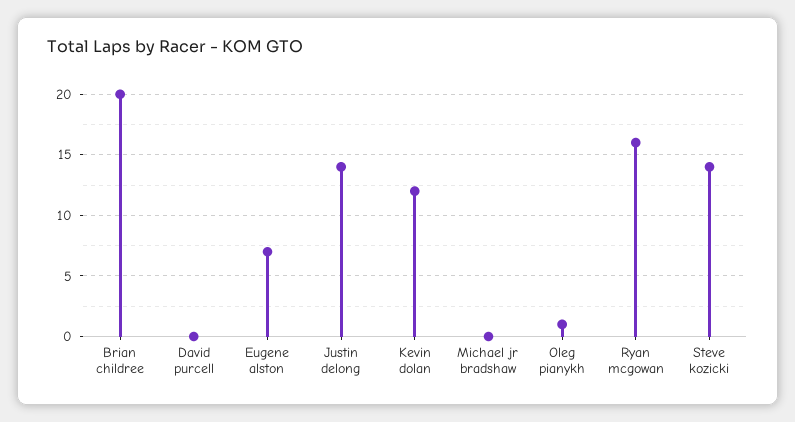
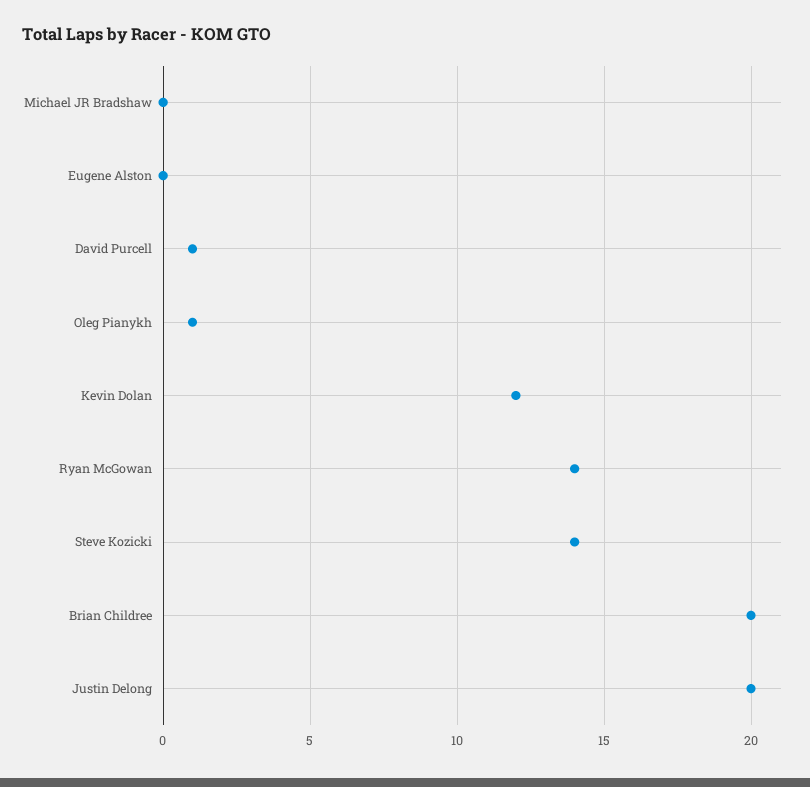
  {
    "Brian childree": 20,
-   "David purcell": 0,
+   "David purcell": 1,
-   "Eugene alston": 7,
+   "Eugene alston": 0,
-   "Justin delong": 14,
+   "Justin delong": 20,
    "Kevin dolan": 12,
    "Michael jr bradshaw": 0,
    "Oleg pianykh": 1,
-   "Ryan mcgowan": 16,
+   "Ryan mcgowan": 14,
    "Steve kozicki": 14
  }

